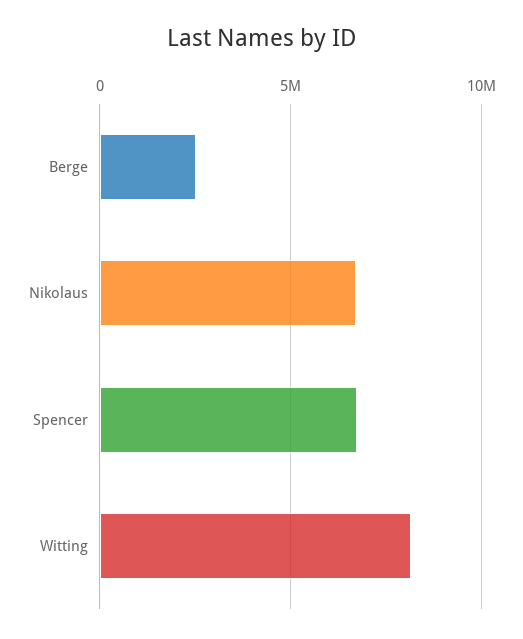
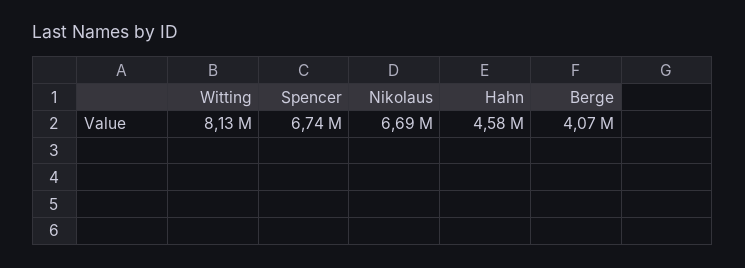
  {
-   "Berge": 2500000,
+   "Berge": 4070000,
    "Nikolaus": 6690000,
    "Spencer": 6740000,
-   "Witting": 8130000
+   "Witting": 8130000,
+   "Hahn": 4580000
  }

